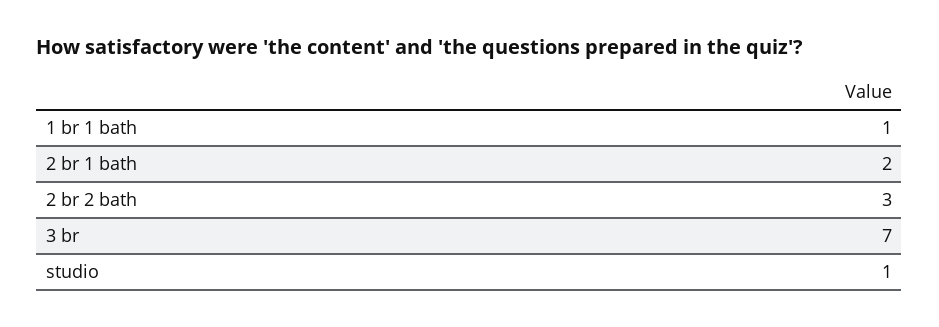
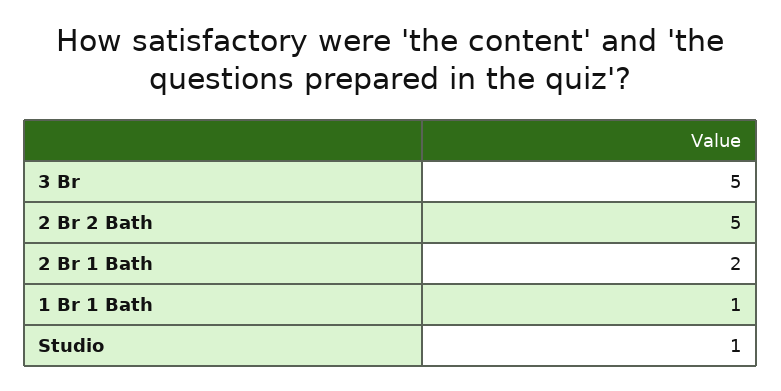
  {
    "1 br 1 bath": 1,
    "2 br 1 bath": 2,
-   "2 br 2 bath": 3,
+   "2 br 2 bath": 5,
-   "3 br": 7,
+   "3 br": 5,
    "studio": 1
  }

